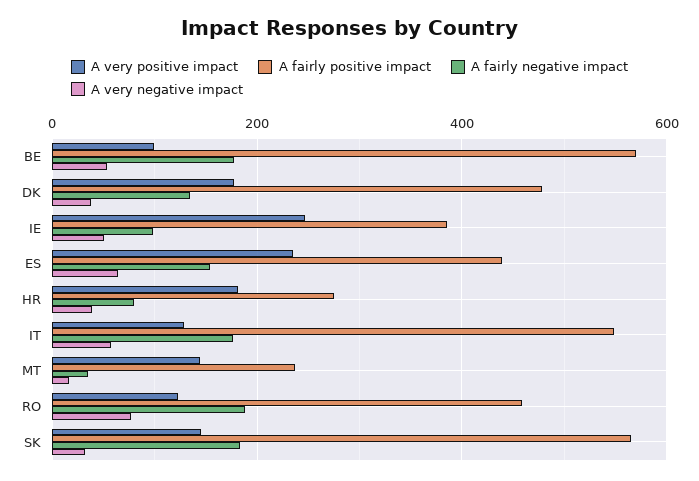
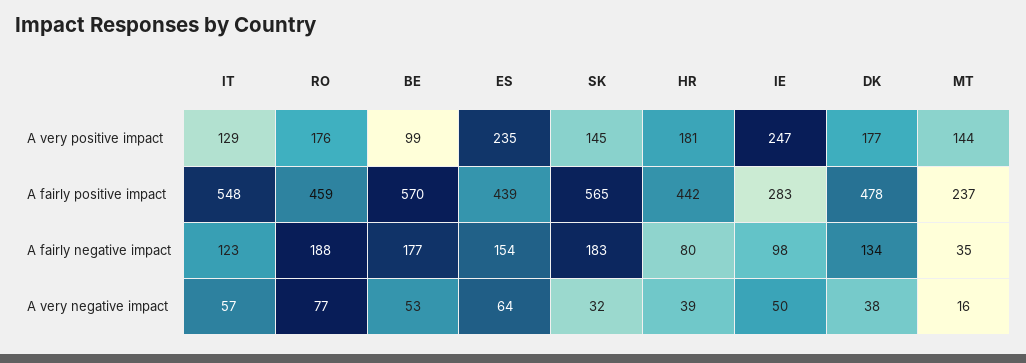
  {
    "A very positive impact": {
      "BE": 99,
      "DK": 177,
      "IE": 247,
      "ES": 235,
      "HR": 181,
      "IT": 129,
      "MT": 144,
-     "RO": 120,
+     "RO": 176,
      "SK": 145
    },
    "A fairly positive impact": {
      "BE": 570,
      "DK": 478,
-     "IE": 380,
+     "IE": 283,
      "ES": 439,
-     "HR": 280,
+     "HR": 442,
      "IT": 548,
      "MT": 237,
      "RO": 459,
      "SK": 565
    },
    "A fairly negative impact": {
      "BE": 177,
      "DK": 134,
      "IE": 98,
      "ES": 154,
      "HR": 80,
-     "IT": 180,
+     "IT": 123,
      "MT": 35,
      "RO": 188,
      "SK": 183
    },
    "A very negative impact": {
      "BE": 53,
      "DK": 38,
      "IE": 50,
      "ES": 64,
      "HR": 39,
      "IT": 57,
      "MT": 16,
      "RO": 77,
      "SK": 32
    }
  }

